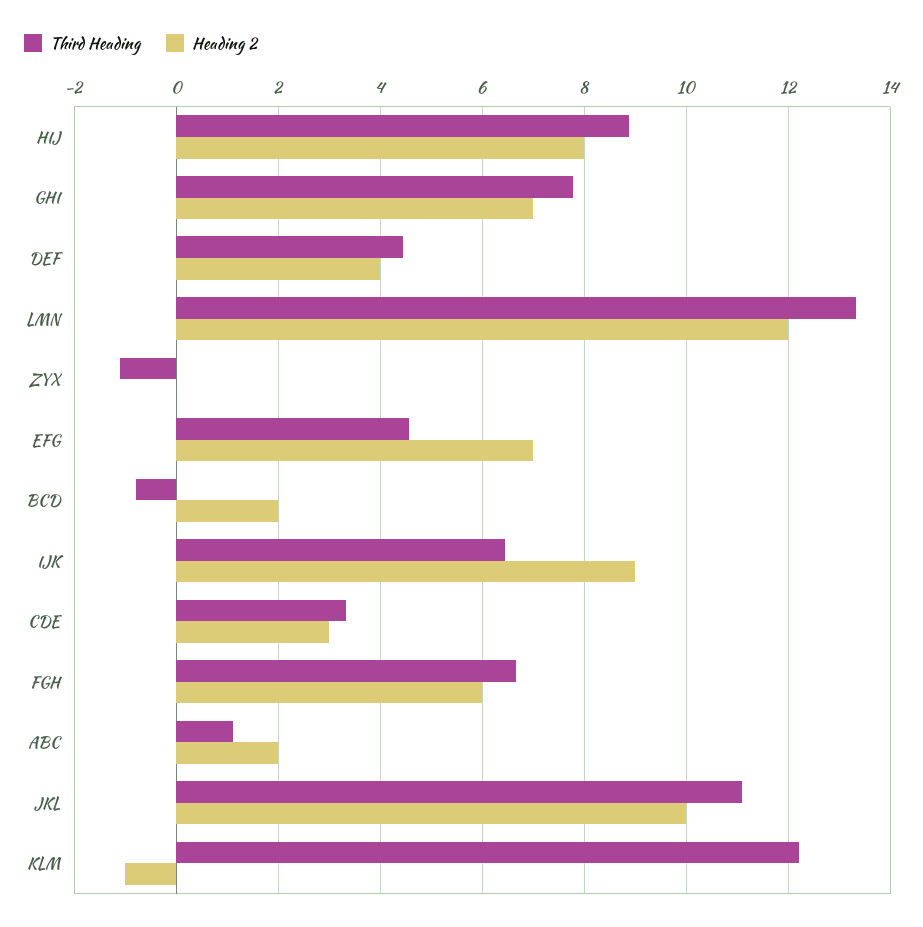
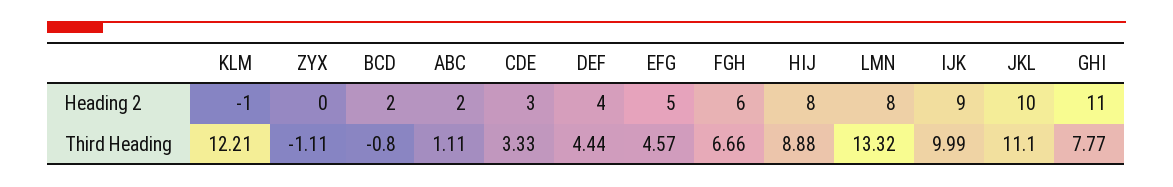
  {
    "Third Heading": {
      "HIJ": 8.88,
      "GHI": 7.77,
      "DEF": 4.44,
      "LMN": 13.32,
      "ZYX": -1.11,
      "EFG": 4.57,
      "BCD": -0.8,
-     "IJK": 6.4,
+     "IJK": 9.99,
      "CDE": 3.33,
      "FGH": 6.66,
      "ABC": 1.11,
      "JKL": 11.1,
      "KLM": 12.21
    },
    "Heading 2": {
      "HIJ": 8,
-     "GHI": 7,
+     "GHI": 11,
      "DEF": 4,
-     "LMN": 12,
+     "LMN": 8,
      "ZYX": 0,
-     "EFG": 7,
+     "EFG": 5,
      "BCD": 2,
      "IJK": 9,
      "CDE": 3,
      "FGH": 6,
      "ABC": 2,
      "JKL": 10,
      "KLM": -1
    }
  }

